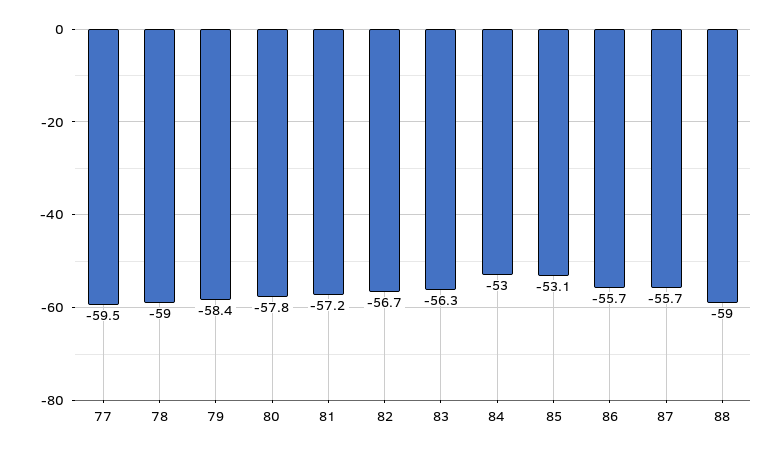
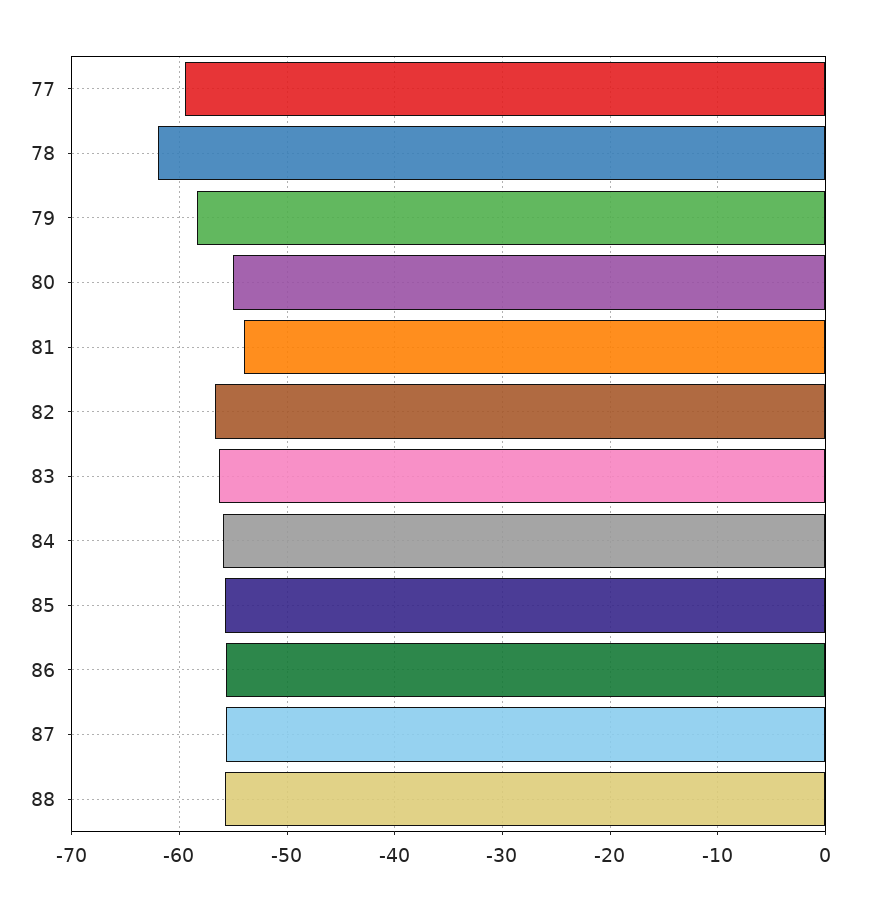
  {
    "77": -59.5,
-   "78": -59,
+   "78": -62,
    "79": -58.4,
-   "80": -57.8,
+   "80": -55,
-   "81": -57.2,
+   "81": -54,
    "82": -56.7,
    "83": -56.3,
-   "84": -53,
+   "84": -56,
-   "85": -53.1,
+   "85": -56,
    "86": -55.7,
    "87": -55.7,
-   "88": -59
+   "88": -56
  }

